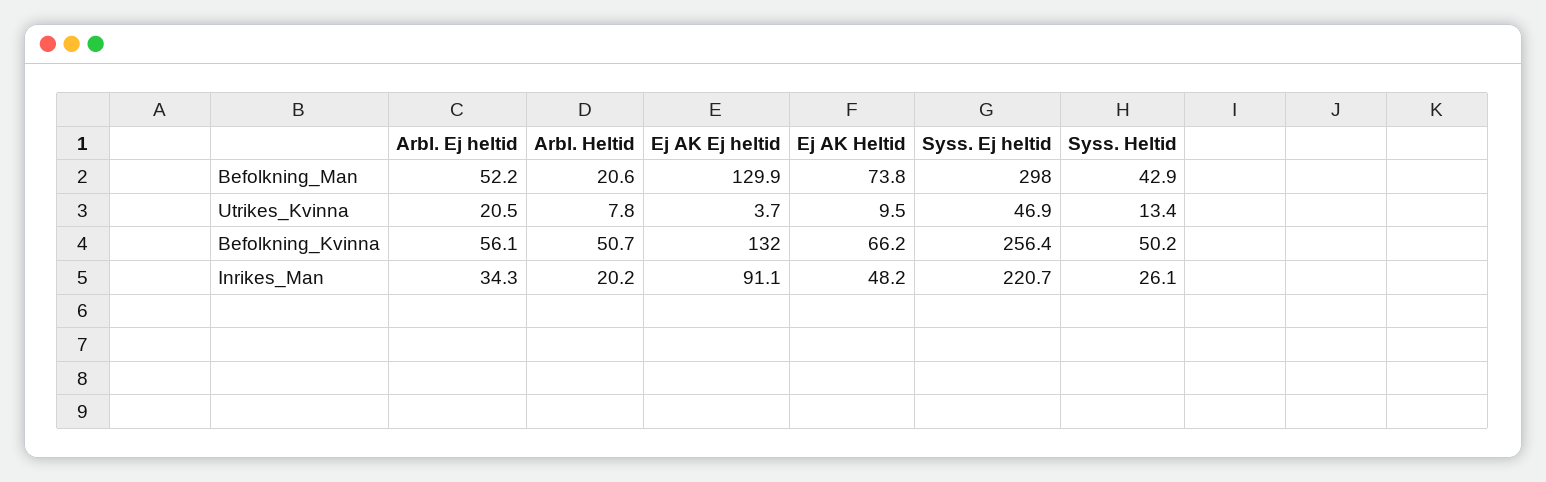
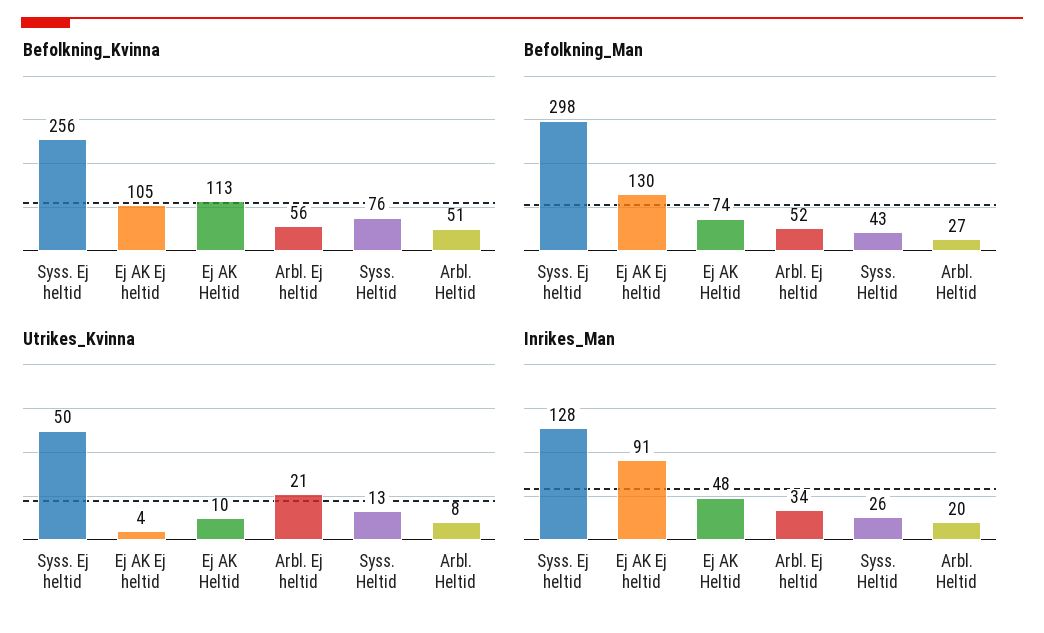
  {
    "Befolkning_Man": {
      "Arbl. Ej heltid": 52.2,
-     "Arbl. Heltid": 20.6,
+     "Arbl. Heltid": 27,
      "Ej AK Ej heltid": 129.9,
      "Ej AK Heltid": 73.8,
      "Syss. Ej heltid": 298,
      "Syss. Heltid": 42.9
    },
    "Utrikes_Kvinna": {
      "Arbl. Ej heltid": 20.5,
      "Arbl. Heltid": 7.8,
      "Ej AK Ej heltid": 3.7,
      "Ej AK Heltid": 9.5,
-     "Syss. Ej heltid": 46.9,
+     "Syss. Ej heltid": 50,
      "Syss. Heltid": 13.4
    },
    "Befolkning_Kvinna": {
      "Arbl. Ej heltid": 56.1,
      "Arbl. Heltid": 50.7,
-     "Ej AK Ej heltid": 132,
+     "Ej AK Ej heltid": 105,
-     "Ej AK Heltid": 66.2,
+     "Ej AK Heltid": 113,
      "Syss. Ej heltid": 256.4,
-     "Syss. Heltid": 50.2
+     "Syss. Heltid": 76
    },
    "Inrikes_Man": {
      "Arbl. Ej heltid": 34.3,
      "Arbl. Heltid": 20.2,
      "Ej AK Ej heltid": 91.1,
      "Ej AK Heltid": 48.2,
-     "Syss. Ej heltid": 220.7,
+     "Syss. Ej heltid": 128,
      "Syss. Heltid": 26.1
    }
  }

